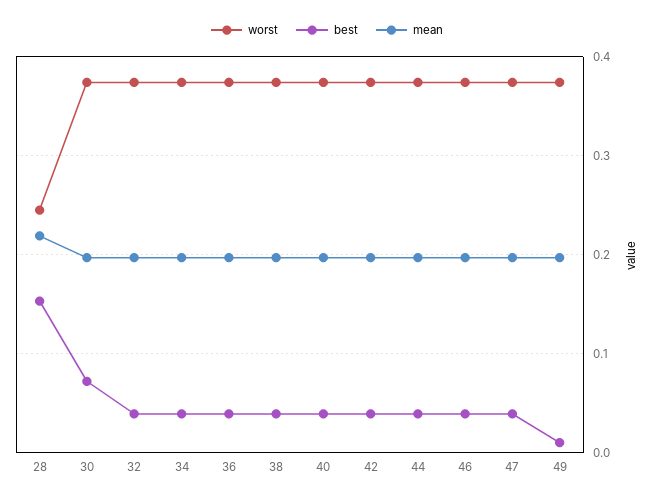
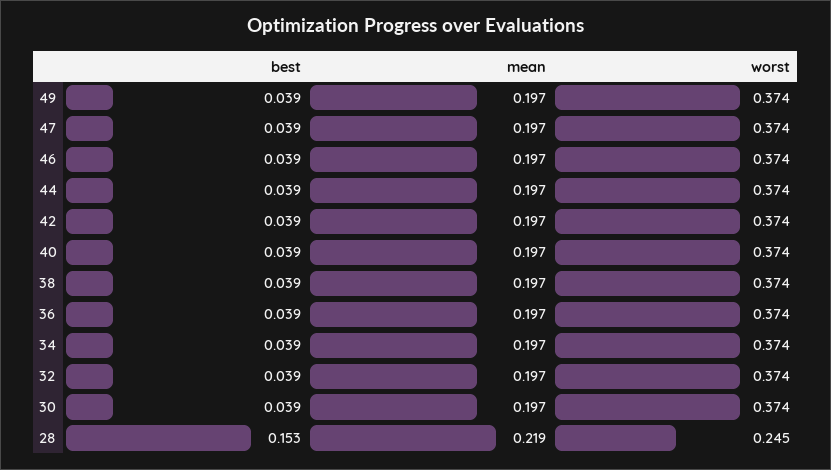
  {
    "worst": {
      "28": 0.245,
      "30": 0.374,
      "32": 0.374,
      "34": 0.374,
      "36": 0.374,
      "38": 0.374,
      "40": 0.374,
      "42": 0.374,
      "44": 0.374,
      "46": 0.374,
      "47": 0.374,
      "49": 0.374
    },
    "best": {
      "28": 0.153,
-     "30": 0.07,
+     "30": 0.039,
      "32": 0.039,
      "34": 0.039,
      "36": 0.039,
      "38": 0.039,
      "40": 0.039,
      "42": 0.039,
      "44": 0.039,
      "46": 0.039,
      "47": 0.039,
-     "49": 0.01
+     "49": 0.039
    },
    "mean": {
      "28": 0.219,
      "30": 0.197,
      "32": 0.197,
      "34": 0.197,
      "36": 0.197,
      "38": 0.197,
      "40": 0.197,
      "42": 0.197,
      "44": 0.197,
      "46": 0.197,
      "47": 0.197,
      "49": 0.197
    }
  }

